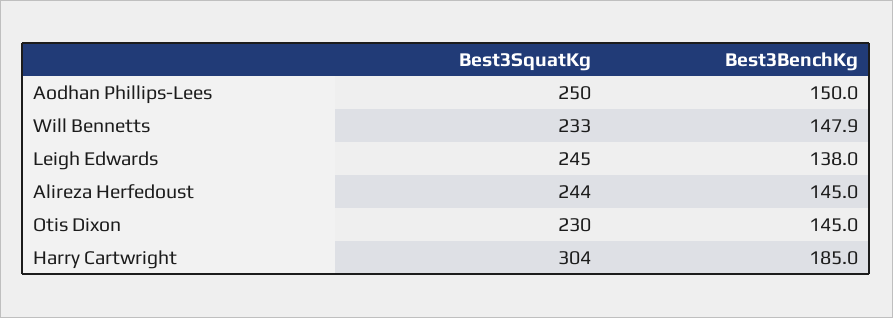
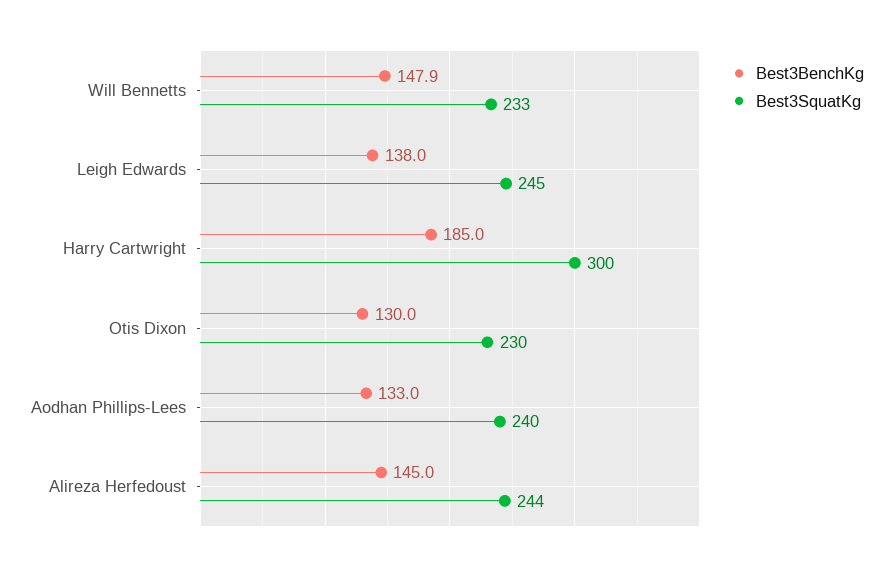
  {
    "Best3SquatKg": {
-     "Aodhan Phillips-Lees": 250,
+     "Aodhan Phillips-Lees": 240,
      "Will Bennetts": 233,
      "Leigh Edwards": 245,
      "Alireza Herfedoust": 244,
      "Otis Dixon": 230,
-     "Harry Cartwright": 304
+     "Harry Cartwright": 300
    },
    "Best3BenchKg": {
-     "Aodhan Phillips-Lees": 150,
+     "Aodhan Phillips-Lees": 133,
      "Will Bennetts": 147.9,
      "Leigh Edwards": 138,
      "Alireza Herfedoust": 145,
-     "Otis Dixon": 145,
+     "Otis Dixon": 130,
      "Harry Cartwright": 185
    }
  }

